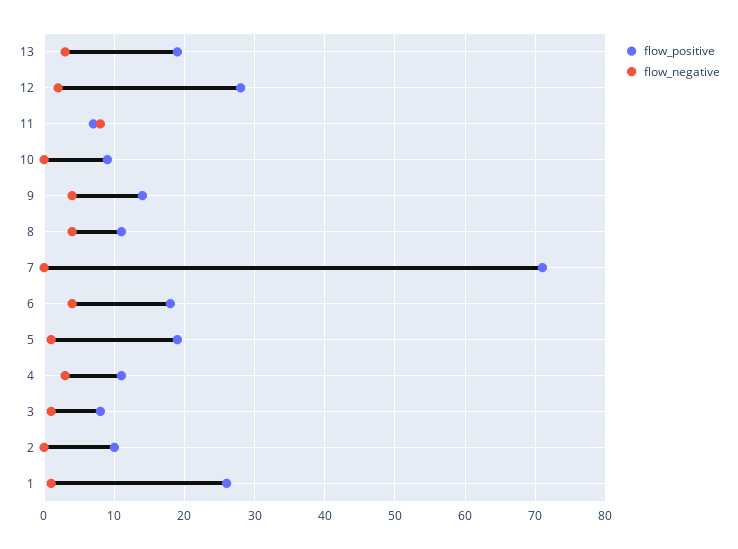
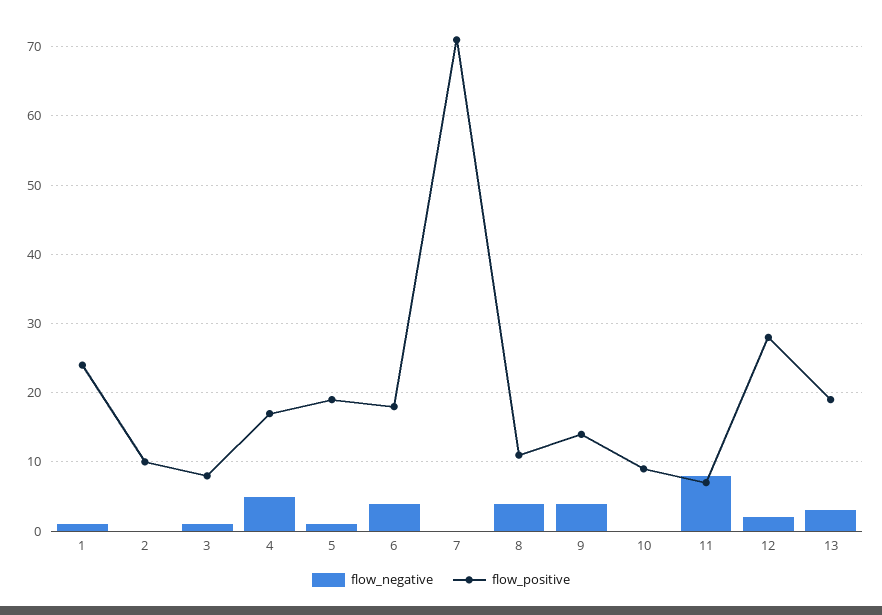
  {
    "flow_positive": {
      "13": 19,
      "12": 28,
      "11": 7,
      "10": 9,
      "9": 14,
      "8": 11,
      "7": 71,
      "6": 18,
      "5": 19,
-     "4": 11,
+     "4": 17,
      "3": 8,
      "2": 10,
-     "1": 26
+     "1": 24
    },
    "flow_negative": {
      "13": 3,
      "12": 2,
      "11": 8,
      "10": 0,
      "9": 4,
      "8": 4,
      "7": 0,
      "6": 4,
      "5": 1,
-     "4": 3,
+     "4": 5,
      "3": 1,
      "2": 0,
      "1": 1
    }
  }

